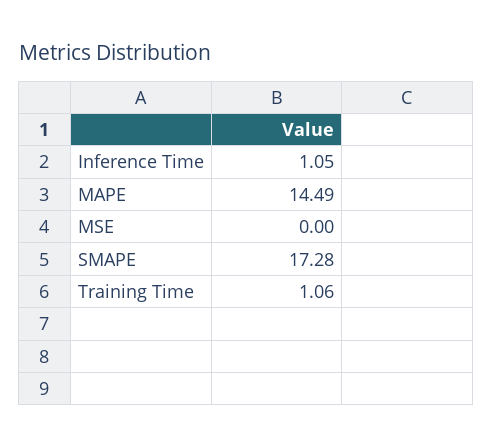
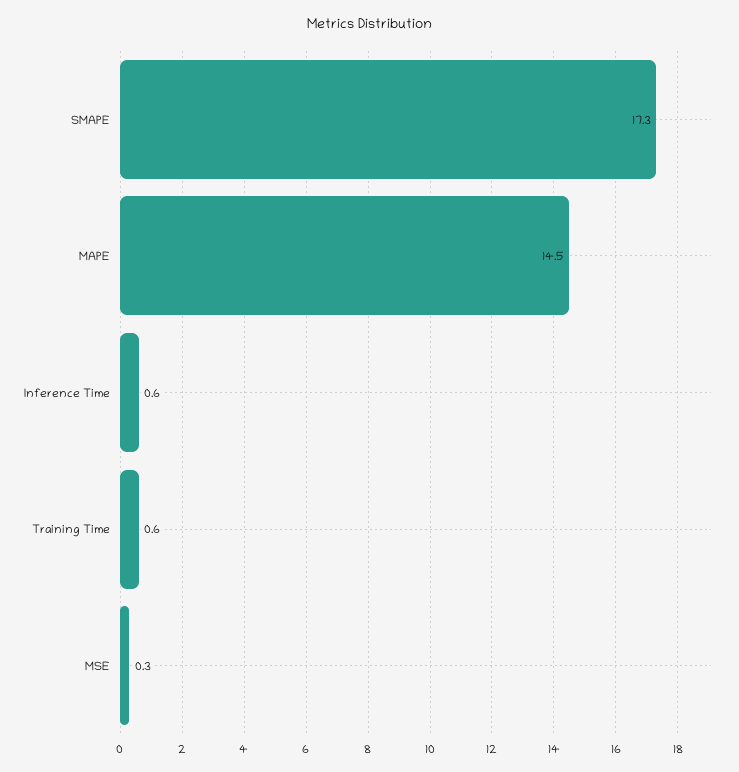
  {
-   "Inference Time": 1.05,
+   "Inference Time": 0.6,
    "MAPE": 14.49,
-   "MSE": 0,
+   "MSE": 0.3,
    "SMAPE": 17.28,
-   "Training Time": 1.06
+   "Training Time": 0.6
  }

